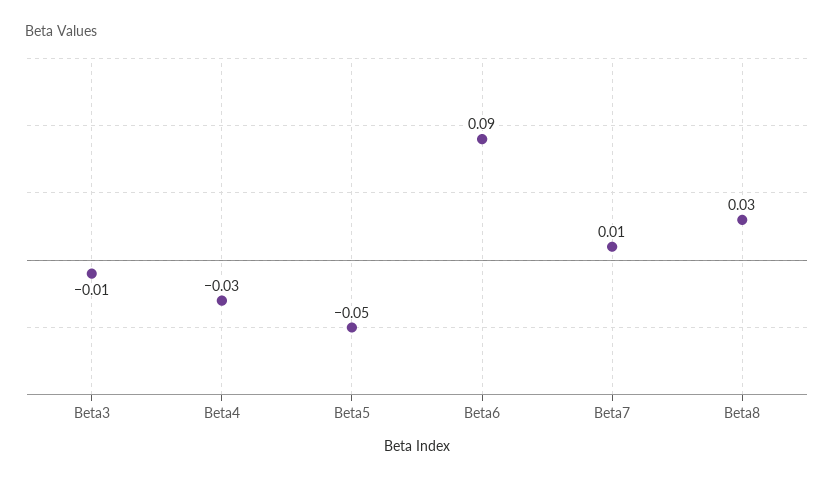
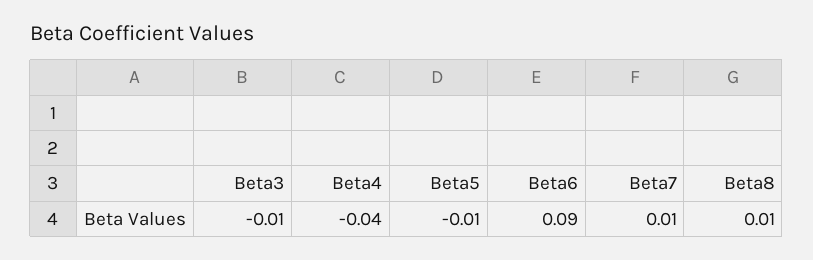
  {
    "Beta3": -0.01,
-   "Beta4": -0.03,
+   "Beta4": -0.04,
-   "Beta5": -0.05,
+   "Beta5": -0.01,
    "Beta6": 0.09,
    "Beta7": 0.01,
-   "Beta8": 0.03
+   "Beta8": 0.01
  }

